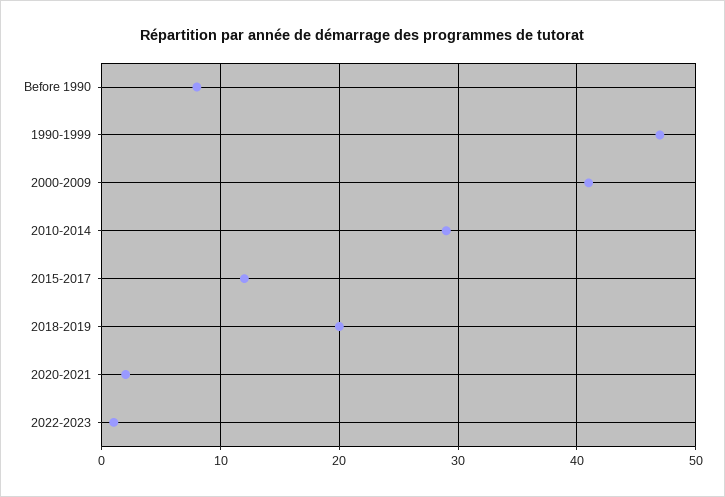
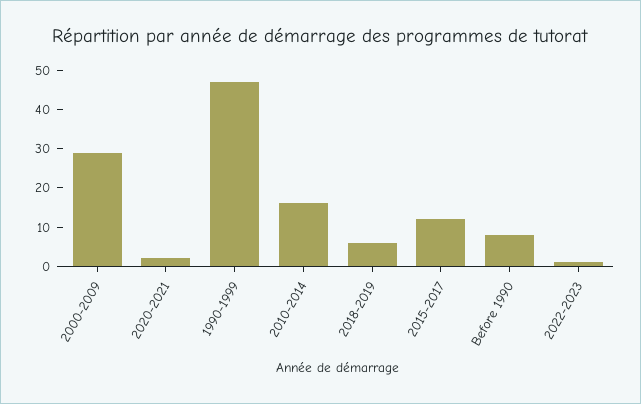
  {
    "Before 1990": 8,
    "1990-1999": 47,
-   "2000-2009": 41,
+   "2000-2009": 30,
-   "2010-2014": 29,
+   "2010-2014": 15,
    "2015-2017": 12,
-   "2018-2019": 20,
+   "2018-2019": 5,
    "2020-2021": 2,
    "2022-2023": 1
  }

